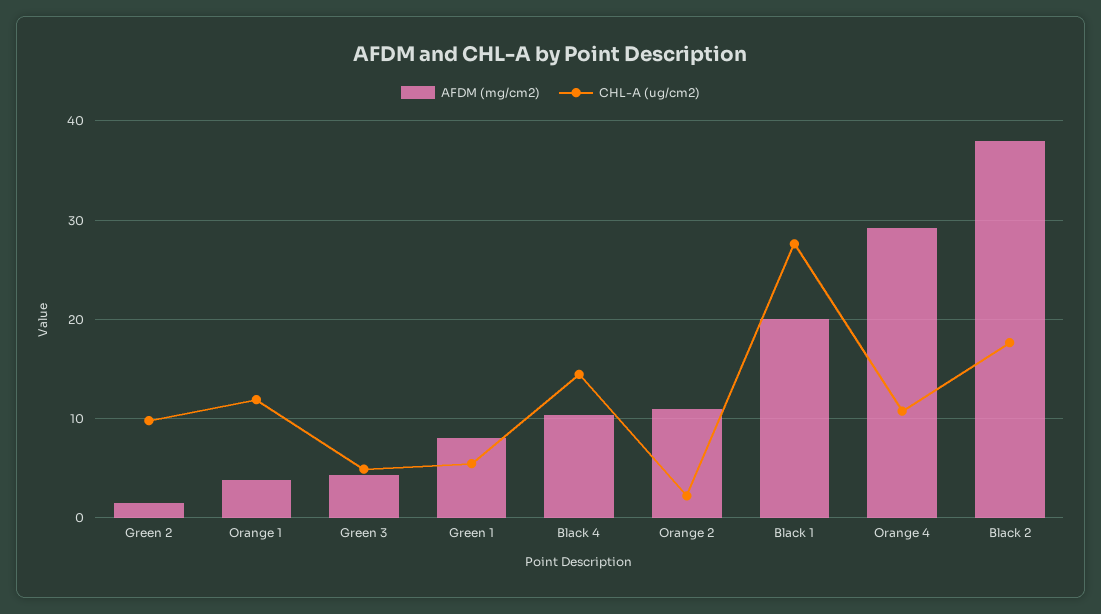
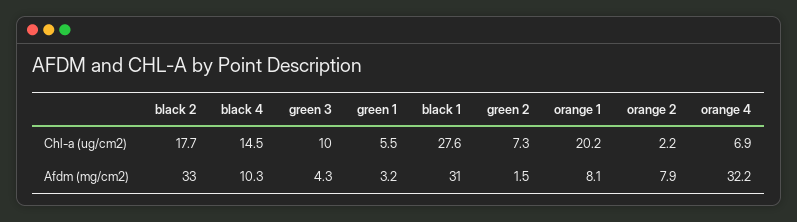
  {
    "AFDM (mg/cm2)": {
      "Green 2": 1.5,
-     "Orange 1": 4,
+     "Orange 1": 8.1,
      "Green 3": 4.3,
-     "Green 1": 8,
+     "Green 1": 3.2,
      "Black 4": 10.3,
-     "Orange 2": 11,
+     "Orange 2": 7.9,
-     "Black 1": 20,
+     "Black 1": 31,
-     "Orange 4": 29,
+     "Orange 4": 32.2,
-     "Black 2": 38
+     "Black 2": 33
    },
    "CHL-A (ug/cm2)": {
-     "Green 2": 10,
+     "Green 2": 7.3,
-     "Orange 1": 12,
+     "Orange 1": 20.2,
-     "Green 3": 5,
+     "Green 3": 10,
      "Green 1": 5.5,
      "Black 4": 14.5,
      "Orange 2": 2.2,
      "Black 1": 27.6,
-     "Orange 4": 11,
+     "Orange 4": 6.9,
      "Black 2": 17.7
    }
  }

